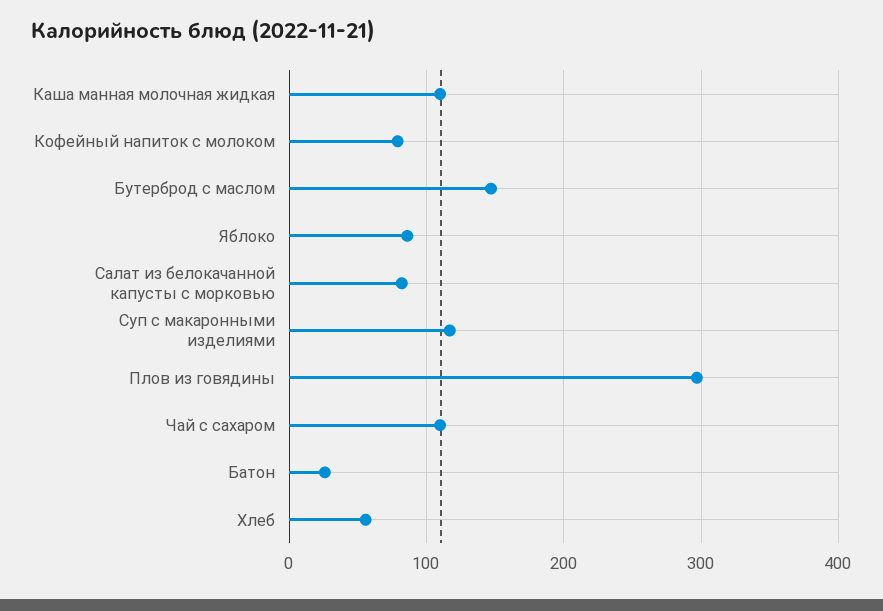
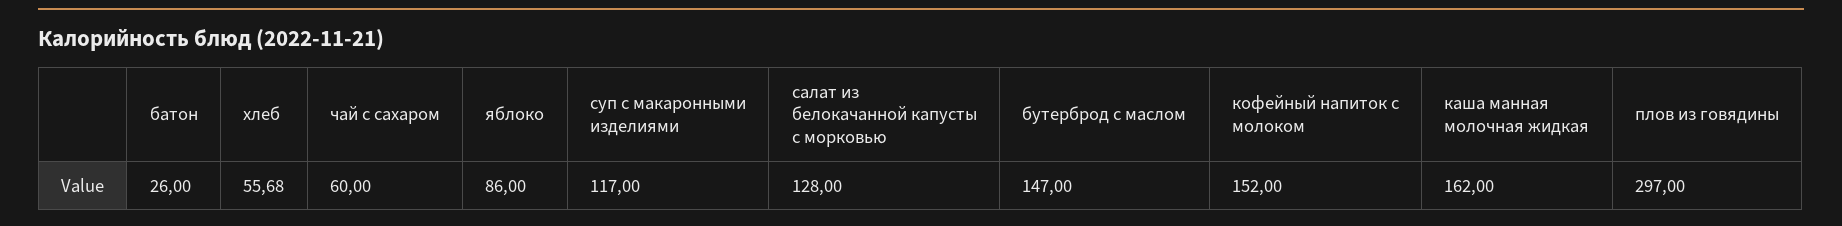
  {
-   "Каша манная молочная жидкая": 110,
+   "Каша манная молочная жидкая": 162,
-   "Кофейный напиток с молоком": 80,
+   "Кофейный напиток с молоком": 152,
    "Бутерброд с маслом": 147,
    "Яблоко": 86,
-   "Салат из белокачанной капусты с морковью": 80,
+   "Салат из белокачанной капусты с морковью": 128,
    "Суп с макаронными изделиями": 117,
    "Плов из говядины": 297,
-   "Чай с сахаром": 110,
+   "Чай с сахаром": 60,
    "Батон": 26,
    "Хлеб": 55.68
  }

